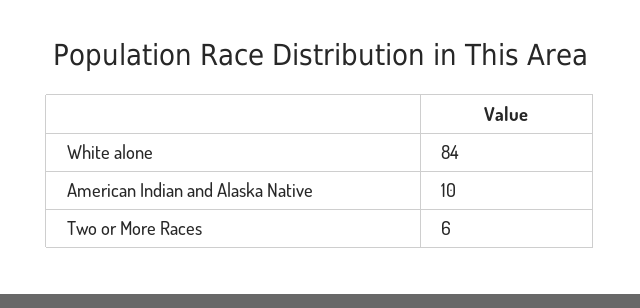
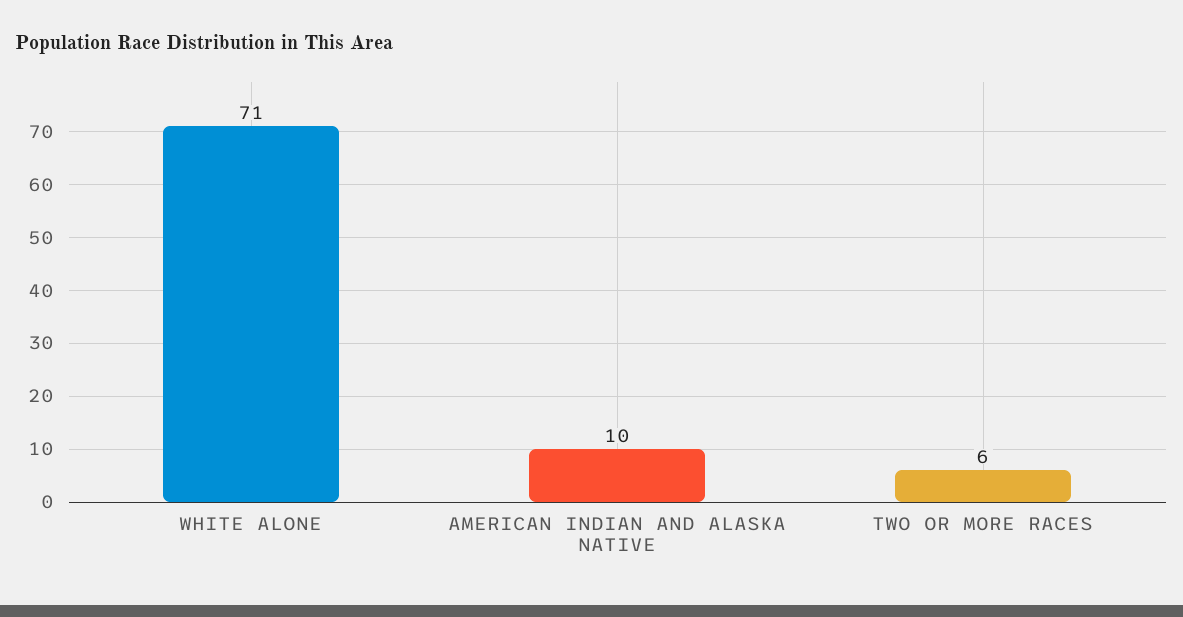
  {
-   "White alone": 84,
+   "White alone": 71,
    "American Indian and Alaska Native": 10,
    "Two or More Races": 6
  }

